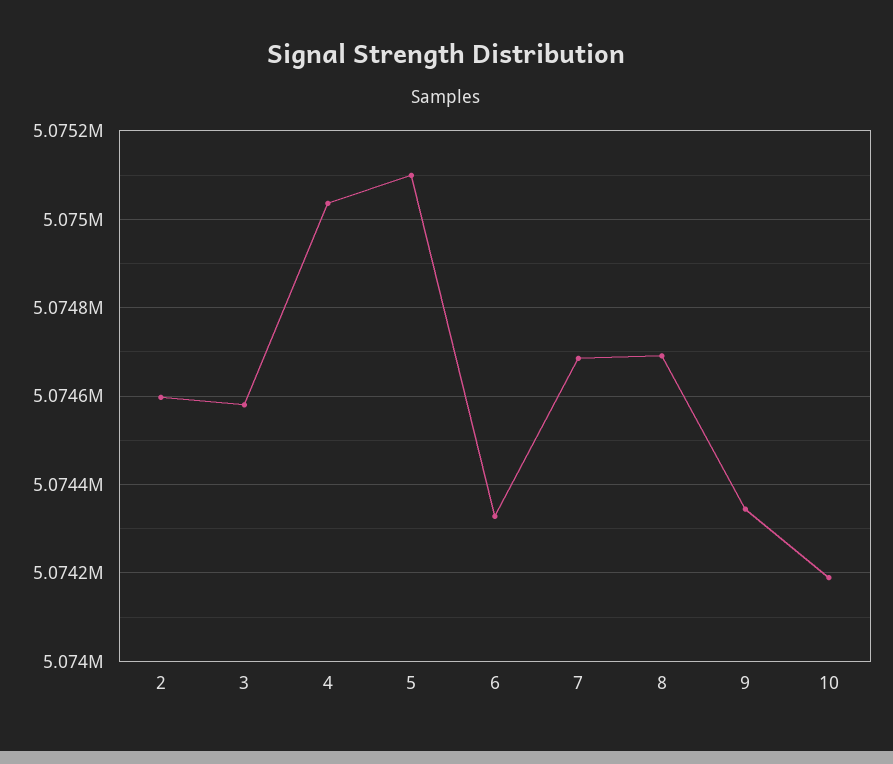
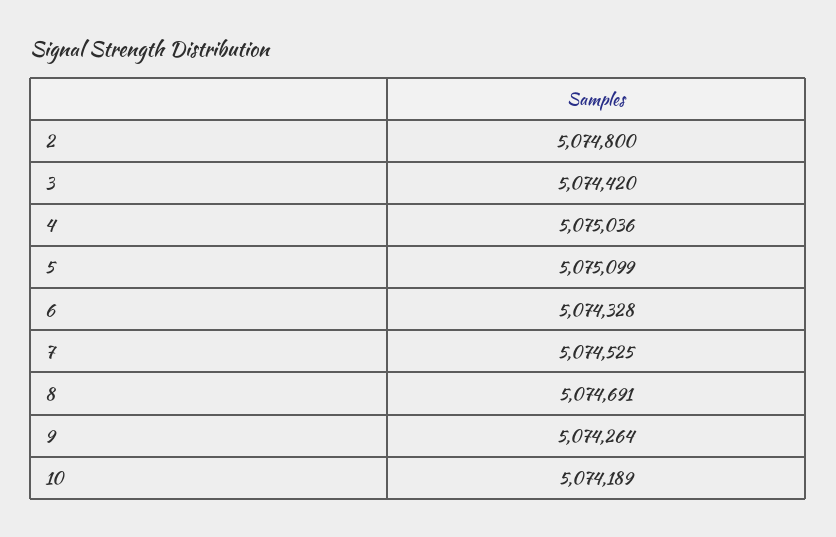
  {
-   "2": 5074600,
+   "2": 5074800,
-   "3": 5074580,
+   "3": 5074420,
    "4": 5075036,
    "5": 5075099,
    "6": 5074328,
-   "7": 5074680,
+   "7": 5074525,
    "8": 5074691,
-   "9": 5074340,
+   "9": 5074264,
    "10": 5074189
  }

